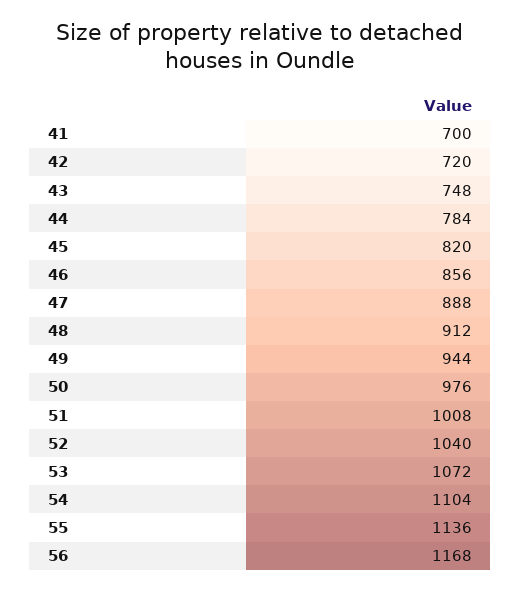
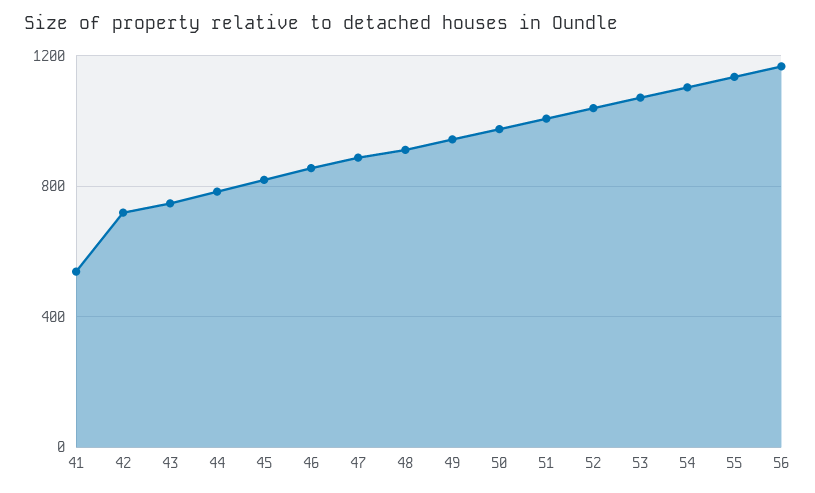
  {
-   "41": 700,
+   "41": 550,
    "42": 720,
    "43": 748,
    "44": 784,
    "45": 820,
    "46": 856,
    "47": 888,
    "48": 912,
    "49": 944,
    "50": 976,
    "51": 1008,
    "52": 1040,
    "53": 1072,
    "54": 1104,
    "55": 1136,
    "56": 1168
  }

